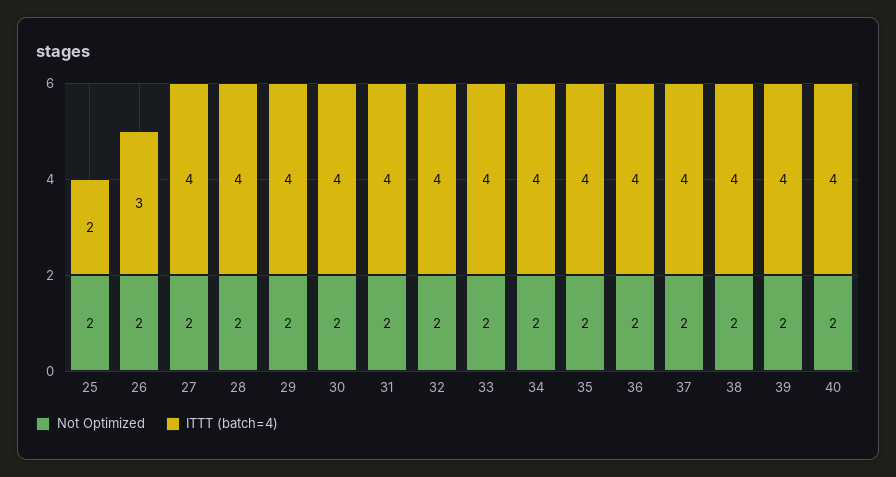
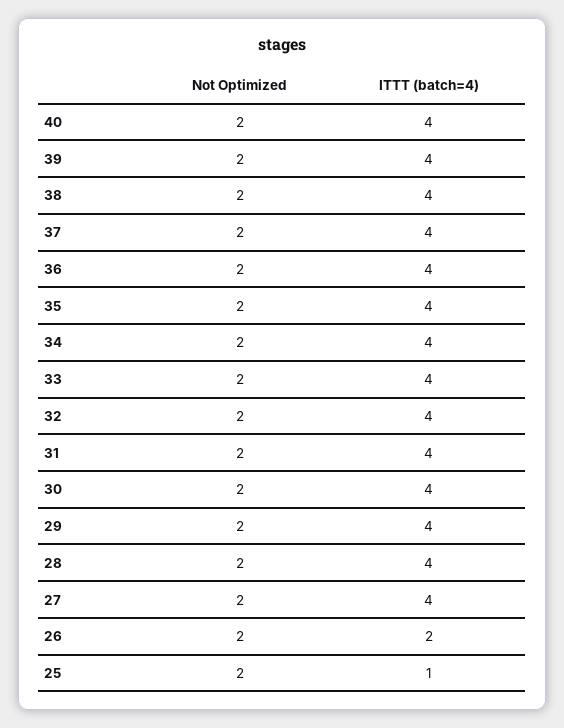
  {
    "Not Optimized": {
      "25": 2,
      "26": 2,
      "27": 2,
      "28": 2,
      "29": 2,
      "30": 2,
      "31": 2,
      "32": 2,
      "33": 2,
      "34": 2,
      "35": 2,
      "36": 2,
      "37": 2,
      "38": 2,
      "39": 2,
      "40": 2
    },
    "ITTT (batch=4)": {
-     "25": 2,
+     "25": 1,
-     "26": 3,
+     "26": 2,
      "27": 4,
      "28": 4,
      "29": 4,
      "30": 4,
      "31": 4,
      "32": 4,
      "33": 4,
      "34": 4,
      "35": 4,
      "36": 4,
      "37": 4,
      "38": 4,
      "39": 4,
      "40": 4
    }
  }

